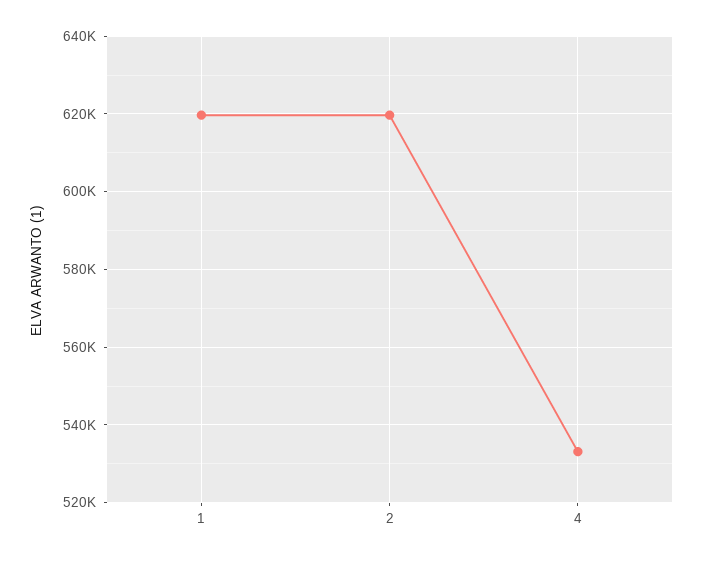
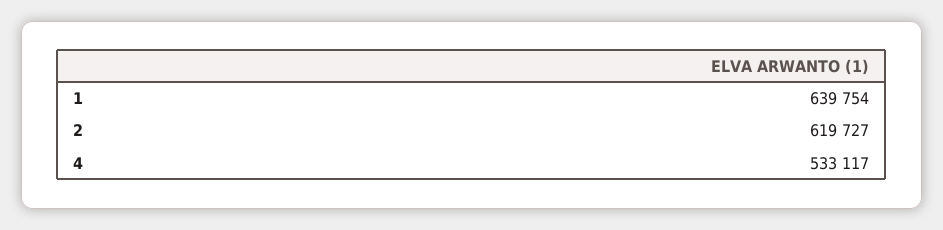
  {
-   "1": 620000,
+   "1": 639754,
    "2": 619727,
    "4": 533117
  }

